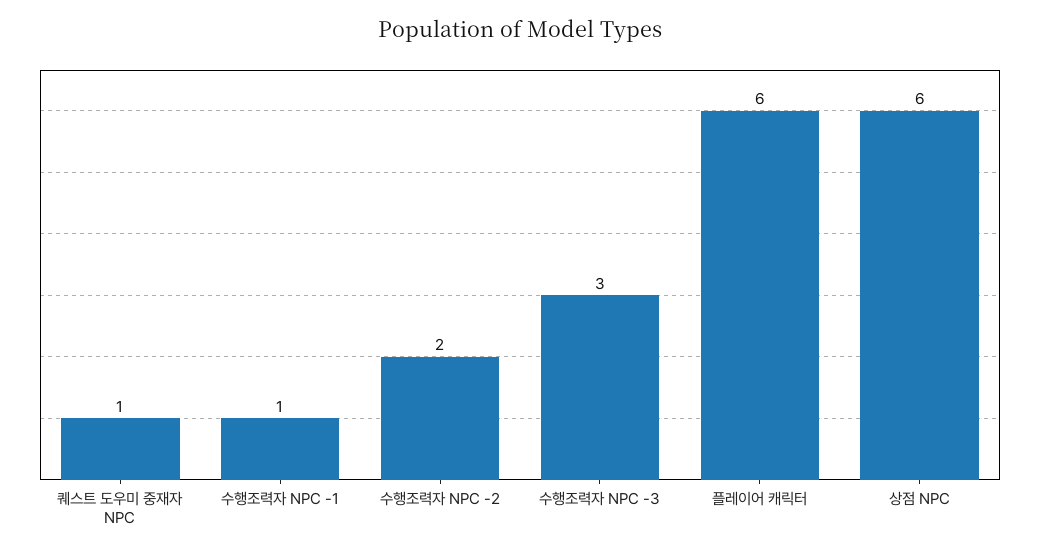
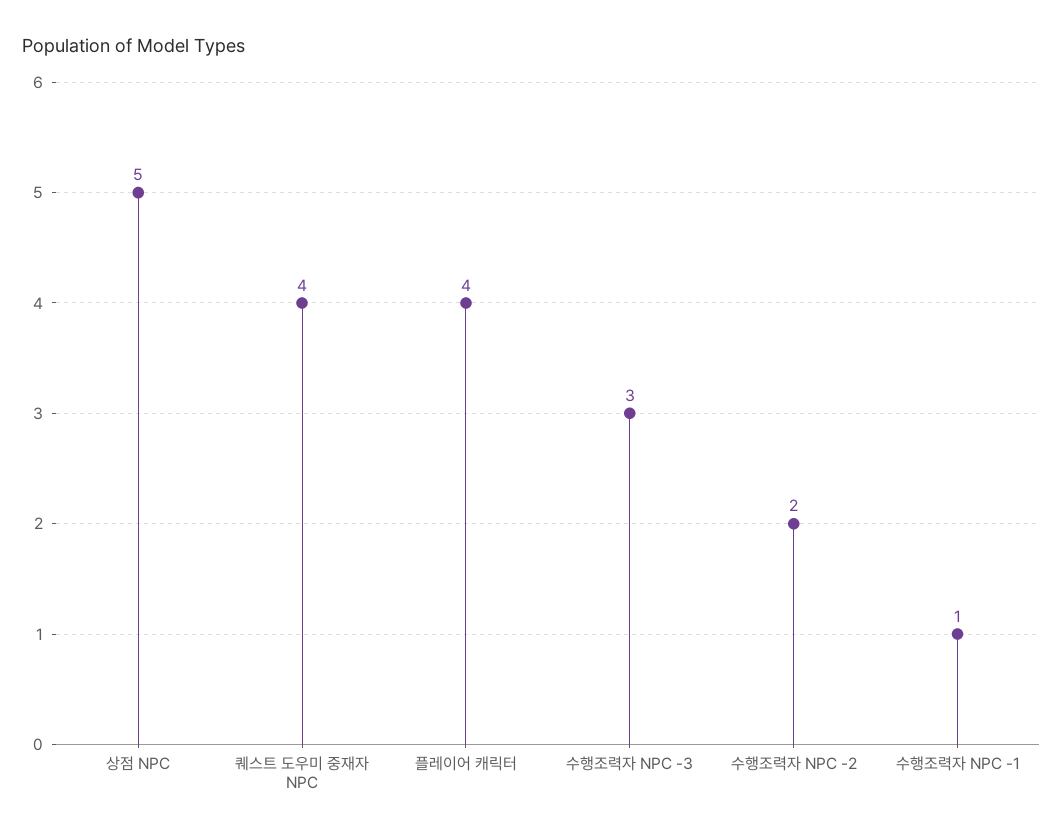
  {
-   "퀘스트 도우미 중재자 NPC": 1,
+   "퀘스트 도우미 중재자 NPC": 4,
    "수행조력자 NPC -1": 1,
    "수행조력자 NPC -2": 2,
    "수행조력자 NPC -3": 3,
-   "플레이어 캐릭터": 6,
+   "플레이어 캐릭터": 4,
-   "상점 NPC": 6
+   "상점 NPC": 5
  }

